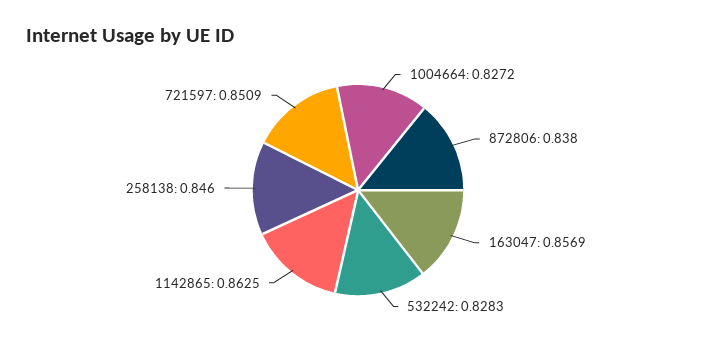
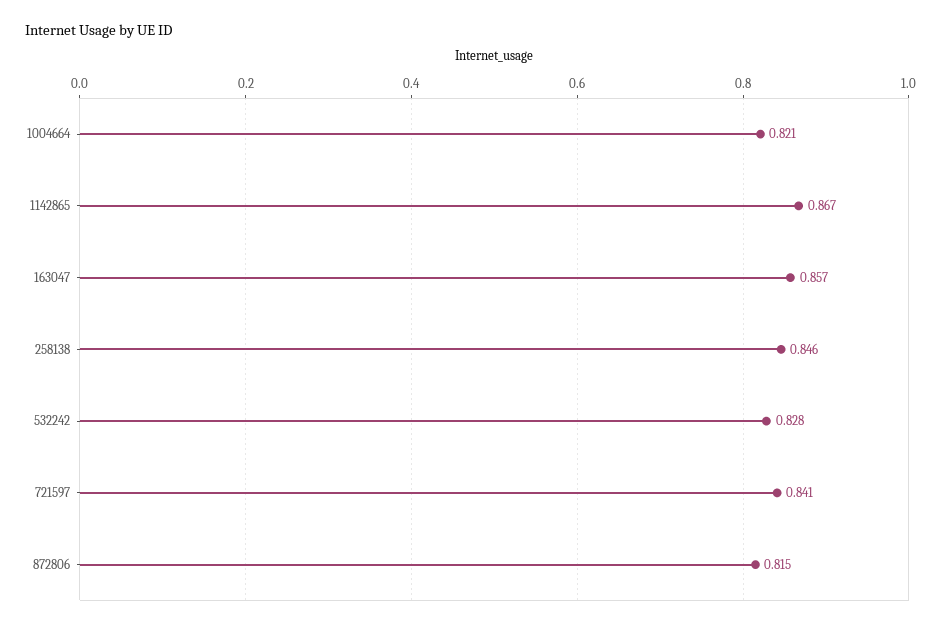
  {
-   "1004664": 0.8272,
+   "1004664": 0.821,
-   "872806": 0.838,
+   "872806": 0.815,
    "163047": 0.8569,
    "532242": 0.8283,
-   "1142865": 0.8625,
+   "1142865": 0.867,
    "258138": 0.846,
-   "721597": 0.8509
+   "721597": 0.841
  }

